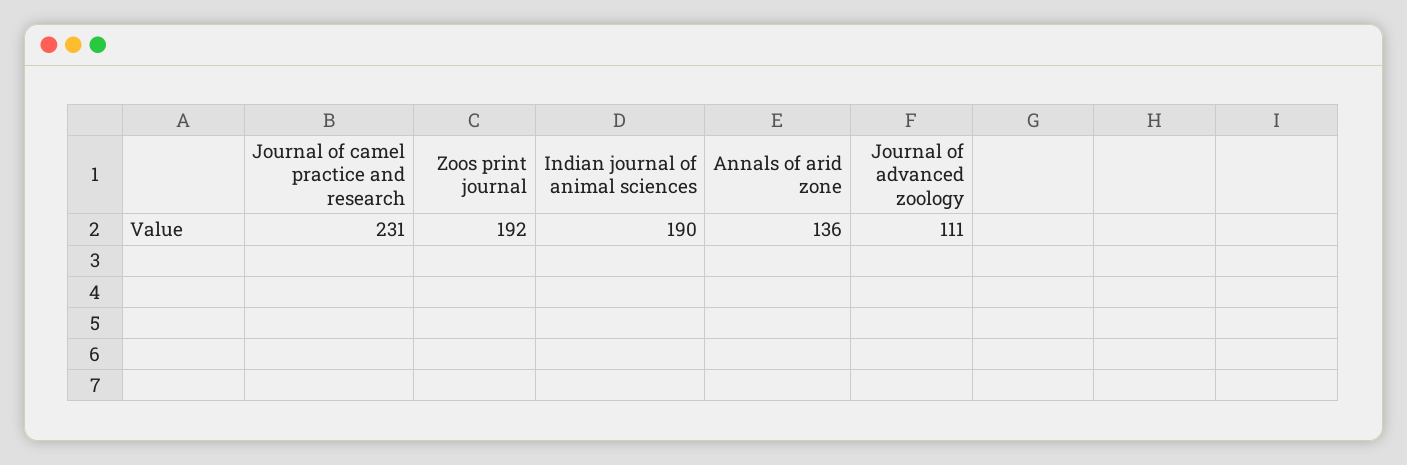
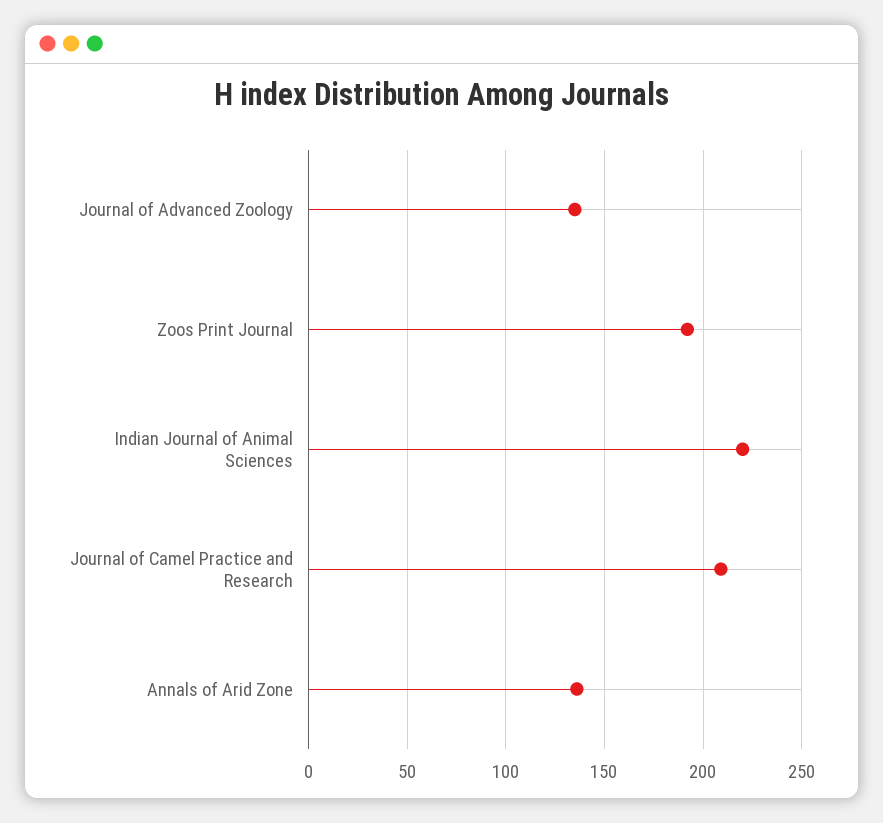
  {
-   "Journal of camel practice and research": 231,
+   "Journal of camel practice and research": 210,
    "Zoos print journal": 192,
-   "Indian journal of animal sciences": 190,
+   "Indian journal of animal sciences": 220,
    "Annals of arid zone": 136,
-   "Journal of advanced zoology": 111
+   "Journal of advanced zoology": 135
  }

